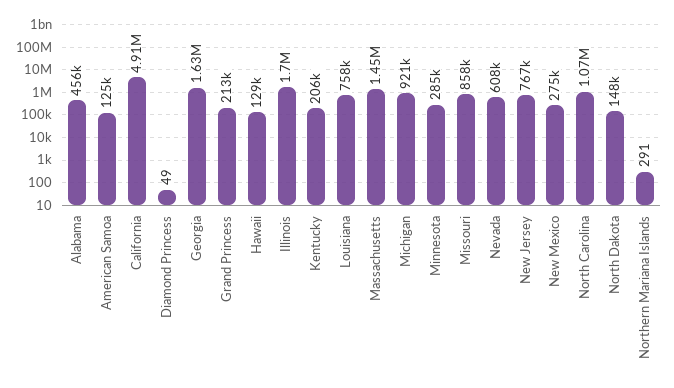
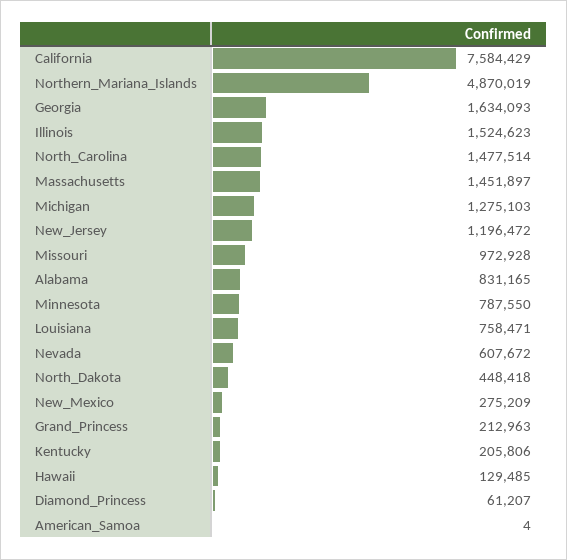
  {
-   "Alabama": 456000,
+   "Alabama": 831165,
-   "American Samoa": 125000,
+   "American Samoa": 4,
-   "California": 4910000,
+   "California": 7584429,
-   "Diamond Princess": 49,
+   "Diamond Princess": 61207,
    "Georgia": 1634093,
    "Grand Princess": 212963,
    "Hawaii": 129485,
-   "Illinois": 1700000,
+   "Illinois": 1524623,
    "Kentucky": 205806,
    "Louisiana": 758471,
    "Massachusetts": 1451897,
-   "Michigan": 921000,
+   "Michigan": 1275103,
-   "Minnesota": 285000,
+   "Minnesota": 787550,
-   "Missouri": 858000,
+   "Missouri": 972928,
    "Nevada": 607672,
-   "New Jersey": 767000,
+   "New Jersey": 1196472,
    "New Mexico": 275209,
-   "North Carolina": 1070000,
+   "North Carolina": 1477514,
-   "North Dakota": 148000,
+   "North Dakota": 448418,
-   "Northern Mariana Islands": 291
+   "Northern Mariana Islands": 4870019
  }

